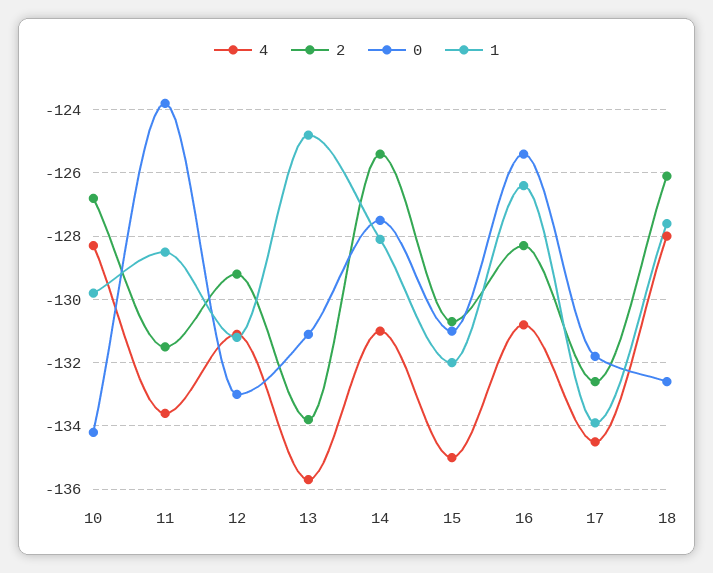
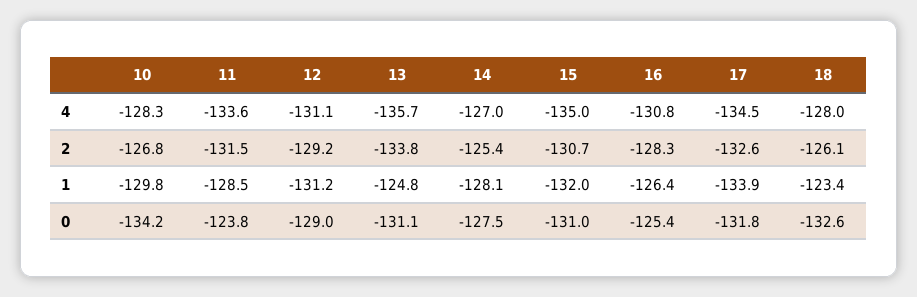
  {
    "4": {
      "10": -128.3,
      "11": -133.6,
      "12": -131.1,
      "13": -135.7,
-     "14": -131,
+     "14": -127,
      "15": -135,
      "16": -130.8,
      "17": -134.5,
      "18": -128
    },
    "2": {
      "10": -126.8,
      "11": -131.5,
      "12": -129.2,
      "13": -133.8,
      "14": -125.4,
      "15": -130.7,
      "16": -128.3,
      "17": -132.6,
      "18": -126.1
    },
    "0": {
      "10": -134.2,
      "11": -123.8,
-     "12": -133,
+     "12": -129,
      "13": -131.1,
      "14": -127.5,
      "15": -131,
      "16": -125.4,
      "17": -131.8,
      "18": -132.6
    },
    "1": {
      "10": -129.8,
      "11": -128.5,
      "12": -131.2,
      "13": -124.8,
      "14": -128.1,
      "15": -132,
      "16": -126.4,
      "17": -133.9,
-     "18": -127.5
+     "18": -123.4
    }
  }

